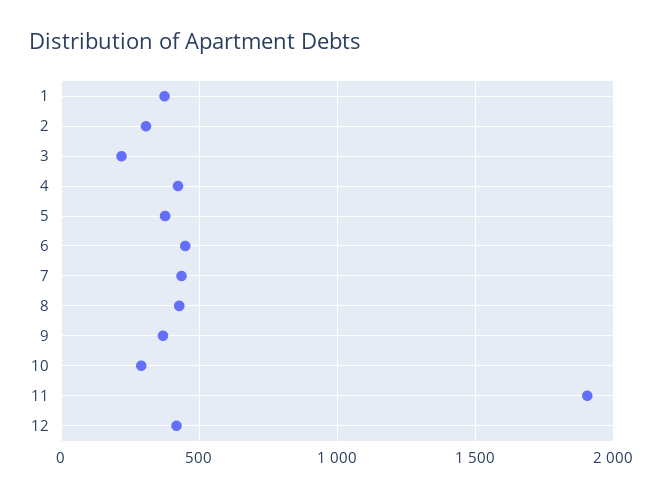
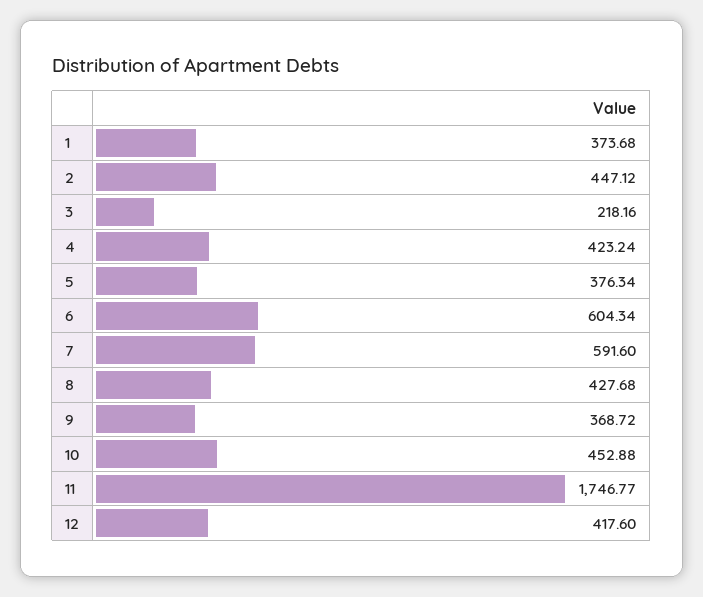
  {
    "1": 373.68,
-   "2": 300,
+   "2": 447.12,
    "3": 218.16,
    "4": 423.24,
    "5": 376.34,
-   "6": 450,
+   "6": 604.34,
-   "7": 450,
+   "7": 591.6,
    "8": 427.68,
    "9": 368.72,
-   "10": 300,
+   "10": 452.88,
-   "11": 1900,
+   "11": 1746.77,
    "12": 417.6
  }

